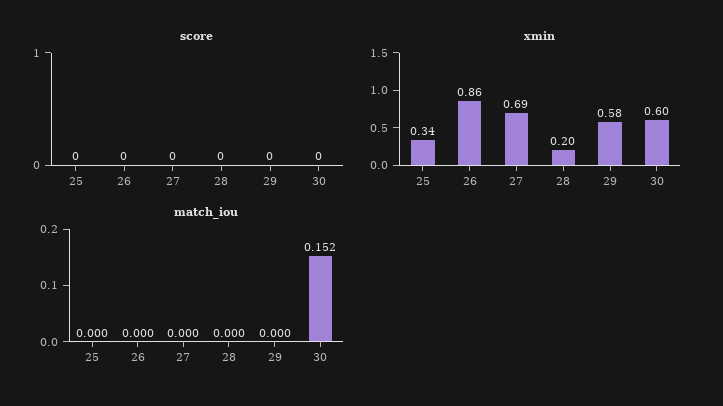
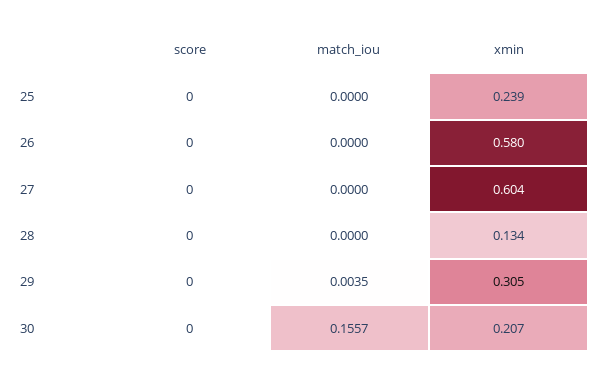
  {
    "score": {
      "25": 0,
      "26": 0,
      "27": 0,
      "28": 0,
      "29": 0,
      "30": 0
    },
    "xmin": {
-     "25": 0.34,
+     "25": 0.239,
-     "26": 0.86,
+     "26": 0.58,
-     "27": 0.69,
+     "27": 0.604,
-     "28": 0.2,
+     "28": 0.134,
-     "29": 0.58,
+     "29": 0.305,
-     "30": 0.6
+     "30": 0.207
    },
    "match_iou": {
      "25": 0,
      "26": 0,
      "27": 0,
      "28": 0,
-     "29": 0,
+     "29": 0.0035,
-     "30": 0.152
+     "30": 0.1557
    }
  }

